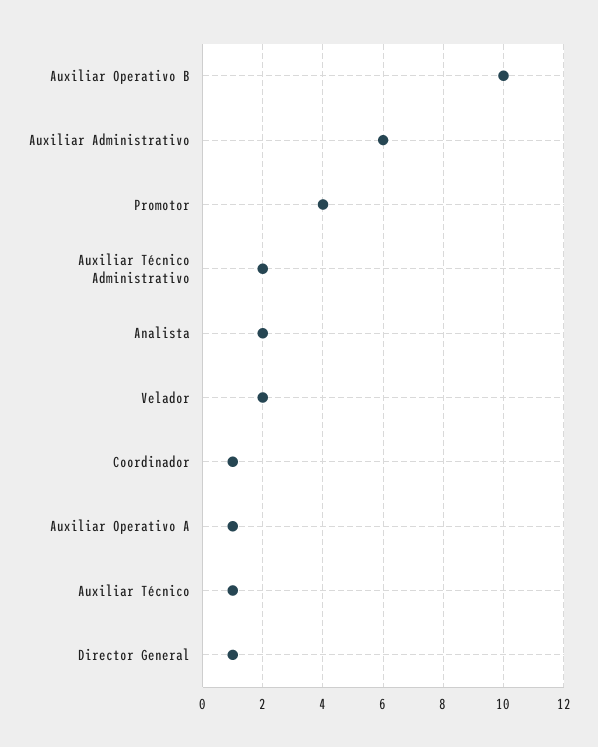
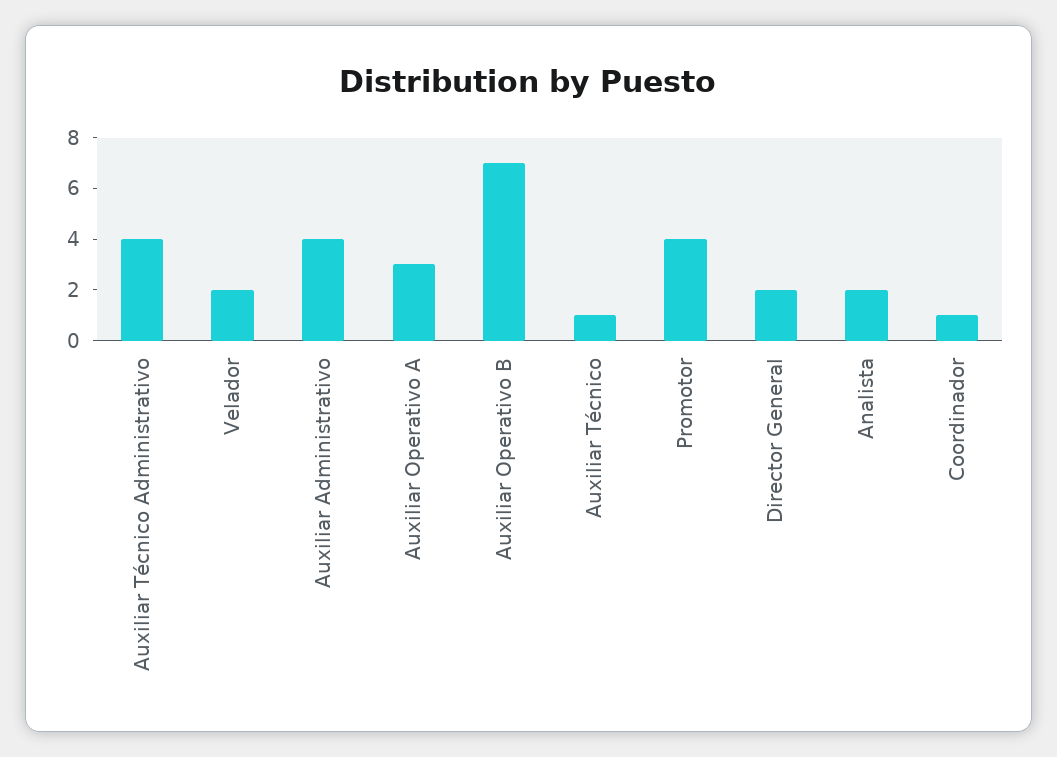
  {
-   "Auxiliar Operativo B": 10,
+   "Auxiliar Operativo B": 7,
-   "Auxiliar Administrativo": 6,
+   "Auxiliar Administrativo": 4,
    "Promotor": 4,
-   "Auxiliar Técnico Administrativo": 2,
+   "Auxiliar Técnico Administrativo": 4,
    "Analista": 2,
    "Velador": 2,
    "Coordinador": 1,
-   "Auxiliar Operativo A": 1,
+   "Auxiliar Operativo A": 3,
    "Auxiliar Técnico": 1,
-   "Director General": 1
+   "Director General": 2
  }

